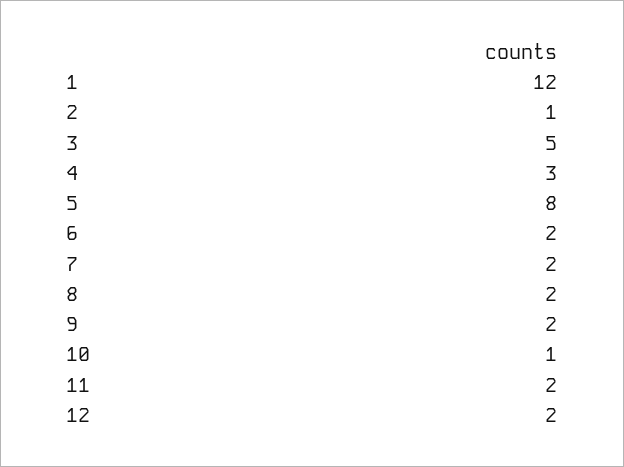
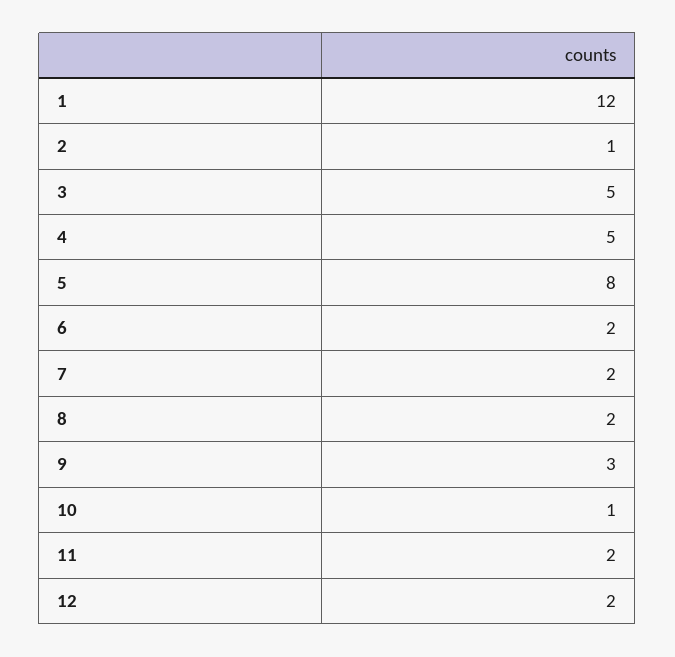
  {
    "1": 12,
    "2": 1,
    "3": 5,
-   "4": 3,
+   "4": 5,
    "5": 8,
    "6": 2,
    "7": 2,
    "8": 2,
-   "9": 2,
+   "9": 3,
    "10": 1,
    "11": 2,
    "12": 2
  }

